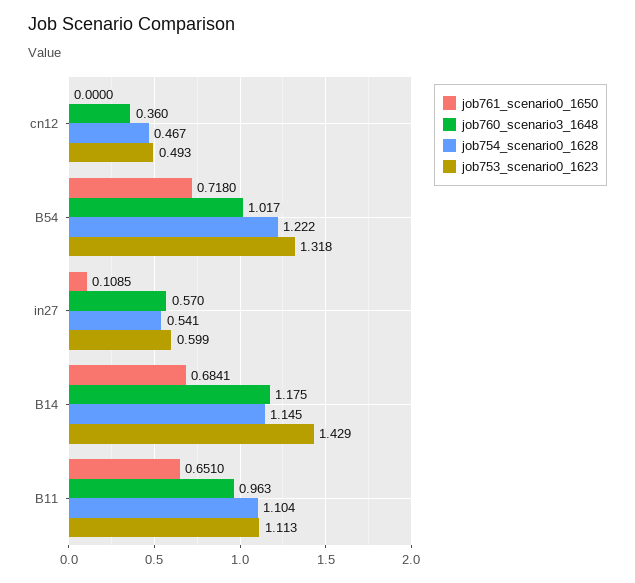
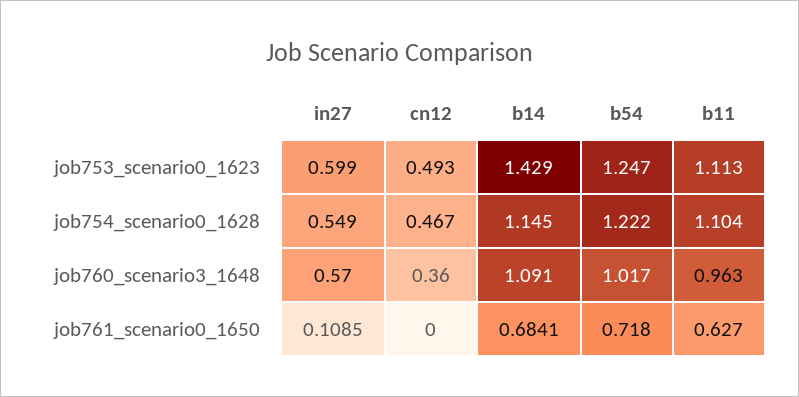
  {
    "job761_scenario0_1650": {
      "cn12": 0,
      "B54": 0.718,
      "in27": 0.1085,
      "B14": 0.6841,
-     "B11": 0.651
+     "B11": 0.627
    },
    "job760_scenario3_1648": {
      "cn12": 0.36,
      "B54": 1.017,
      "in27": 0.57,
-     "B14": 1.175,
+     "B14": 1.091,
      "B11": 0.963
    },
    "job754_scenario0_1628": {
      "cn12": 0.467,
      "B54": 1.222,
-     "in27": 0.541,
+     "in27": 0.549,
      "B14": 1.145,
      "B11": 1.104
    },
    "job753_scenario0_1623": {
      "cn12": 0.493,
-     "B54": 1.318,
+     "B54": 1.247,
      "in27": 0.599,
      "B14": 1.429,
      "B11": 1.113
    }
  }

